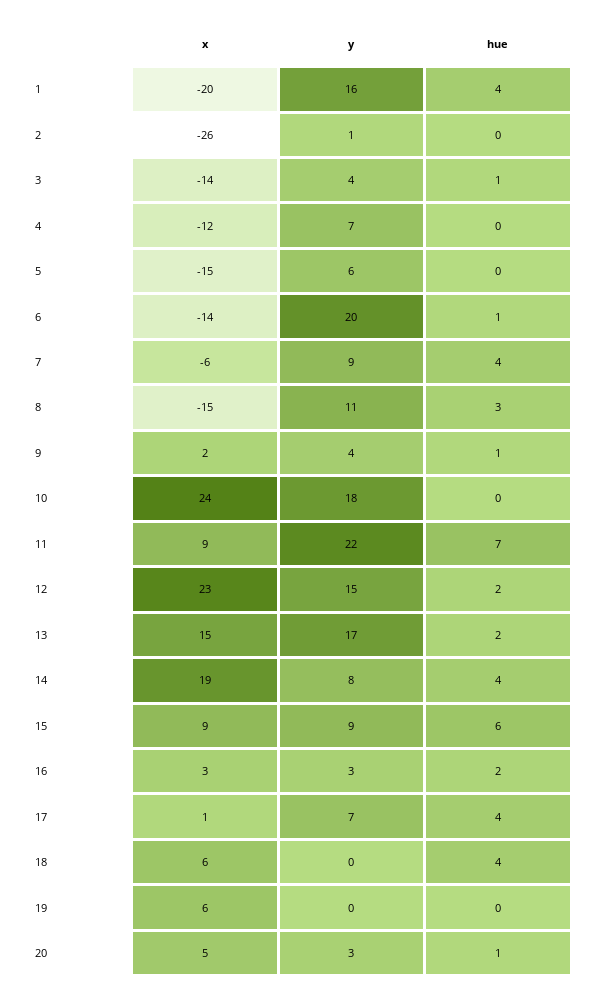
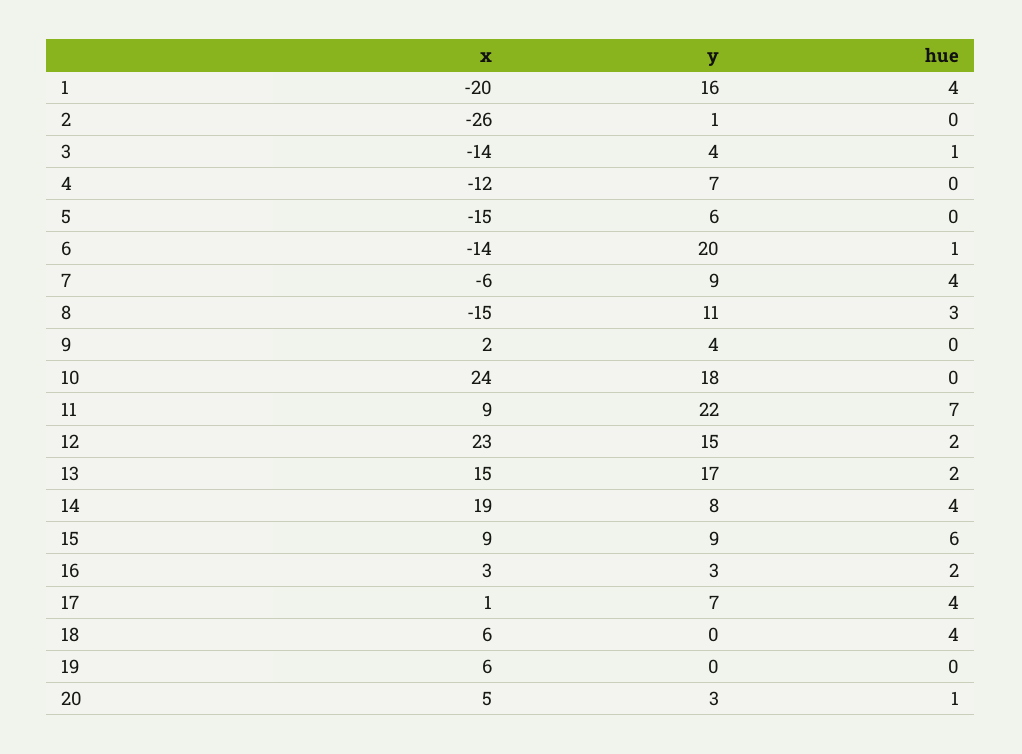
  {
    "x": {
      "1": -20,
      "2": -26,
      "3": -14,
      "4": -12,
      "5": -15,
      "6": -14,
      "7": -6,
      "8": -15,
      "9": 2,
      "10": 24,
      "11": 9,
      "12": 23,
      "13": 15,
      "14": 19,
      "15": 9,
      "16": 3,
      "17": 1,
      "18": 6,
      "19": 6,
      "20": 5
    },
    "y": {
      "1": 16,
      "2": 1,
      "3": 4,
      "4": 7,
      "5": 6,
      "6": 20,
      "7": 9,
      "8": 11,
      "9": 4,
      "10": 18,
      "11": 22,
      "12": 15,
      "13": 17,
      "14": 8,
      "15": 9,
      "16": 3,
      "17": 7,
      "18": 0,
      "19": 0,
      "20": 3
    },
    "hue": {
      "1": 4,
      "2": 0,
      "3": 1,
      "4": 0,
      "5": 0,
      "6": 1,
      "7": 4,
      "8": 3,
-     "9": 1,
+     "9": 0,
      "10": 0,
      "11": 7,
      "12": 2,
      "13": 2,
      "14": 4,
      "15": 6,
      "16": 2,
      "17": 4,
      "18": 4,
      "19": 0,
      "20": 1
    }
  }

